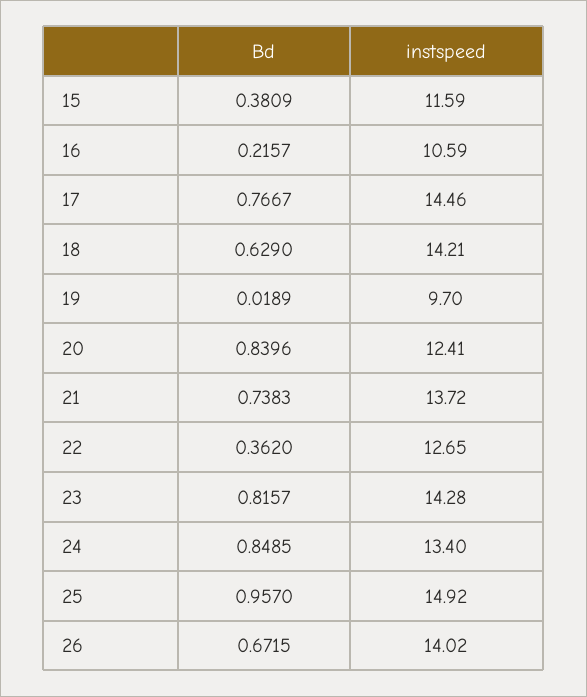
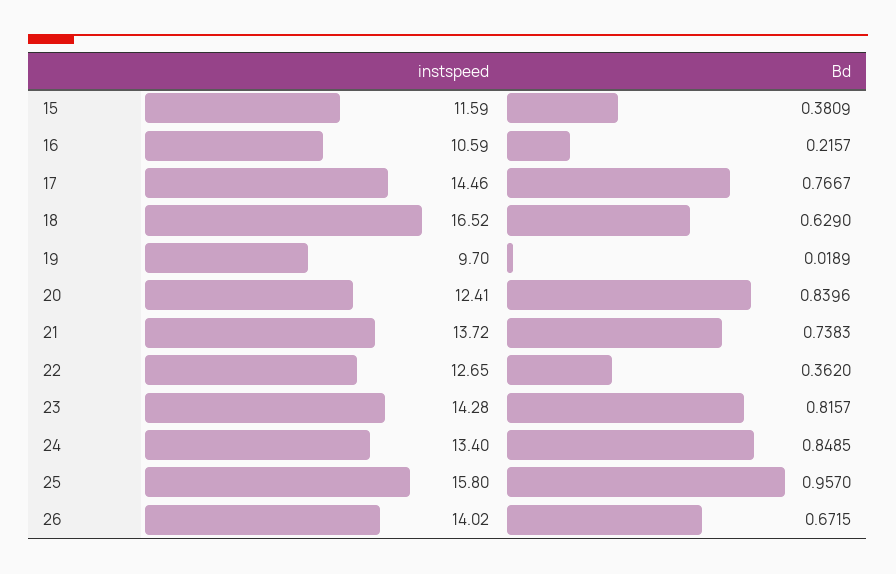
  {
    "Bd": {
      "15": 0.3809,
      "16": 0.2157,
      "17": 0.7667,
      "18": 0.629,
      "19": 0.0189,
      "20": 0.8396,
      "21": 0.7383,
      "22": 0.362,
      "23": 0.8157,
      "24": 0.8485,
      "25": 0.957,
      "26": 0.6715
    },
    "instspeed": {
      "15": 11.59,
      "16": 10.59,
      "17": 14.46,
-     "18": 14.21,
+     "18": 16.52,
      "19": 9.7,
      "20": 12.41,
      "21": 13.72,
      "22": 12.65,
      "23": 14.28,
      "24": 13.4,
-     "25": 14.92,
+     "25": 15.8,
      "26": 14.02
    }
  }

